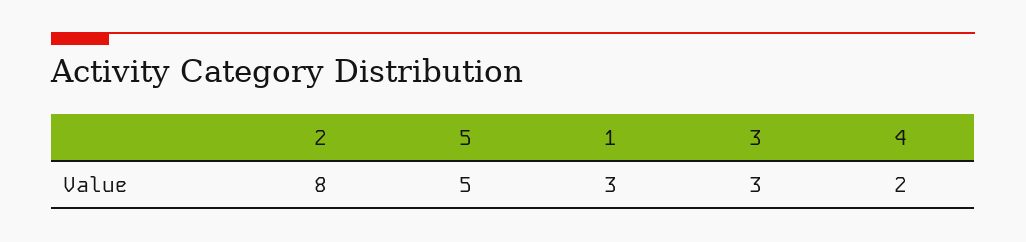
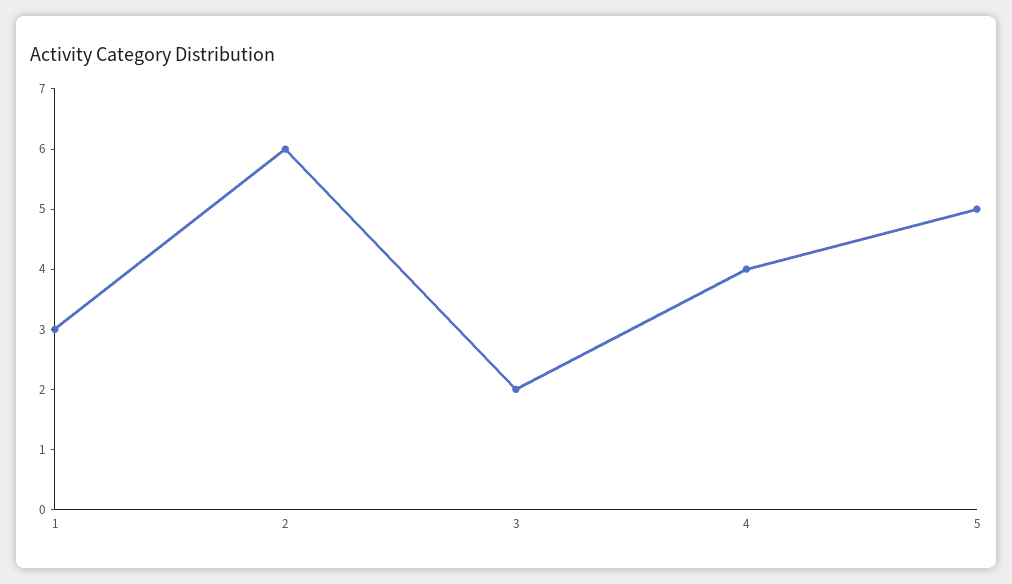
  {
-   "2": 8,
+   "2": 6,
    "5": 5,
    "1": 3,
-   "3": 3,
+   "3": 2,
-   "4": 2
+   "4": 4
  }

